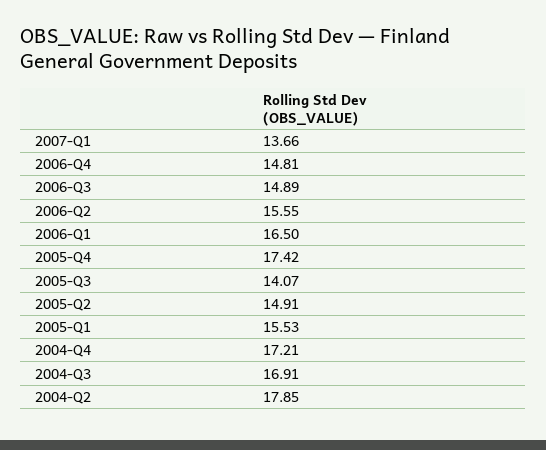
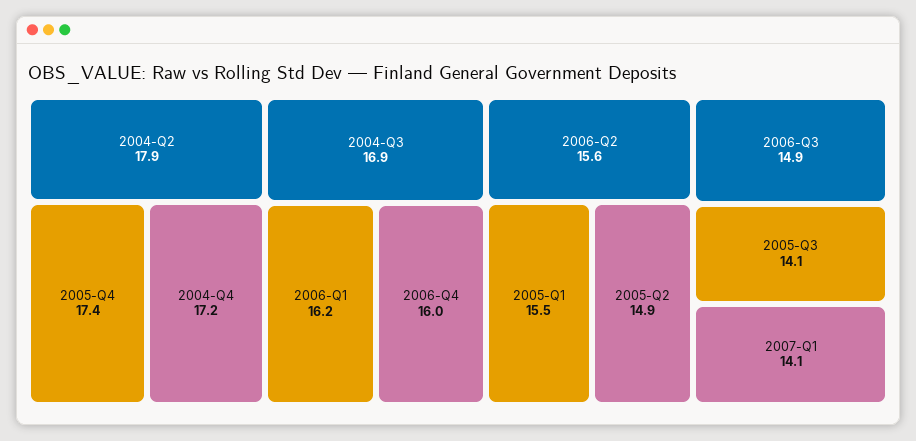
  {
-   "2007-Q1": 13.66,
+   "2007-Q1": 14.1,
-   "2006-Q4": 14.81,
+   "2006-Q4": 16,
    "2006-Q3": 14.89,
    "2006-Q2": 15.55,
-   "2006-Q1": 16.5,
+   "2006-Q1": 16.2,
    "2005-Q4": 17.42,
    "2005-Q3": 14.07,
    "2005-Q2": 14.91,
    "2005-Q1": 15.53,
    "2004-Q4": 17.21,
    "2004-Q3": 16.91,
    "2004-Q2": 17.85
  }

